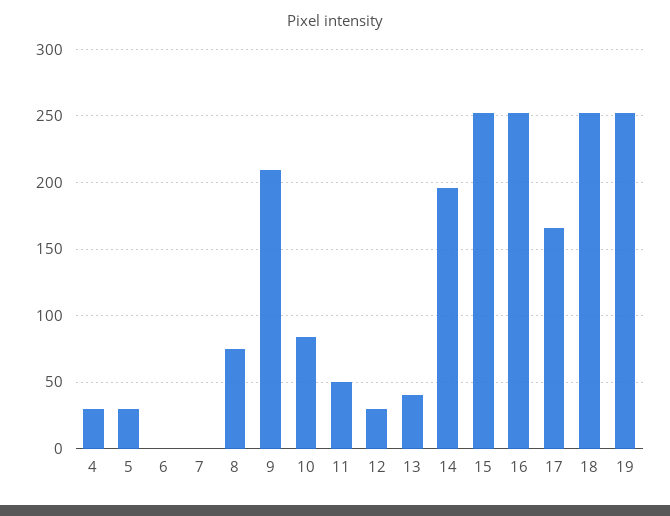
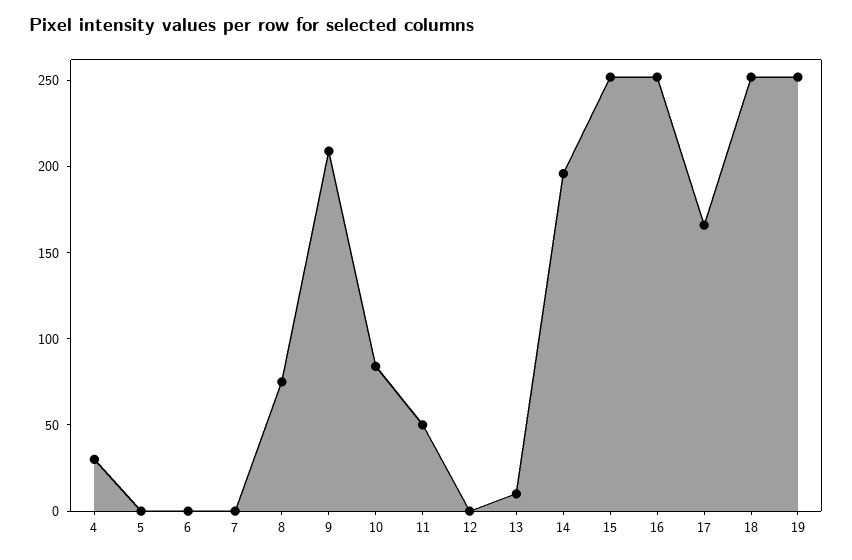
  {
    "4": 30,
-   "5": 30,
+   "5": 0,
    "6": 0,
    "7": 0,
    "8": 75,
    "9": 210,
    "10": 85,
    "11": 50,
-   "12": 30,
+   "12": 0,
-   "13": 40,
+   "13": 10,
    "14": 195,
    "15": 250,
    "16": 250,
    "17": 165,
    "18": 250,
    "19": 250
  }

